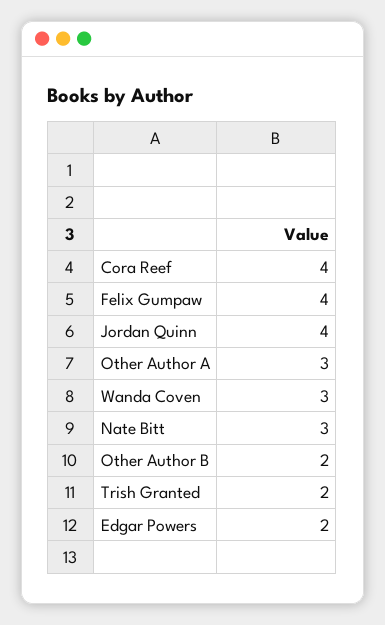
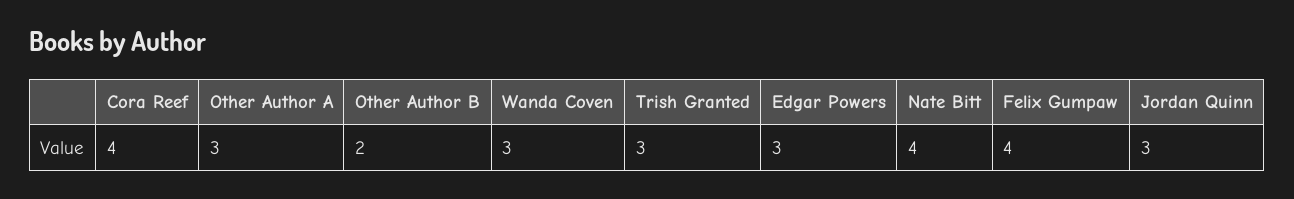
  {
    "Cora Reef": 4,
    "Felix Gumpaw": 4,
-   "Jordan Quinn": 4,
+   "Jordan Quinn": 3,
    "Other Author A": 3,
    "Wanda Coven": 3,
-   "Nate Bitt": 3,
+   "Nate Bitt": 4,
    "Other Author B": 2,
-   "Trish Granted": 2,
+   "Trish Granted": 3,
-   "Edgar Powers": 2
+   "Edgar Powers": 3
  }

